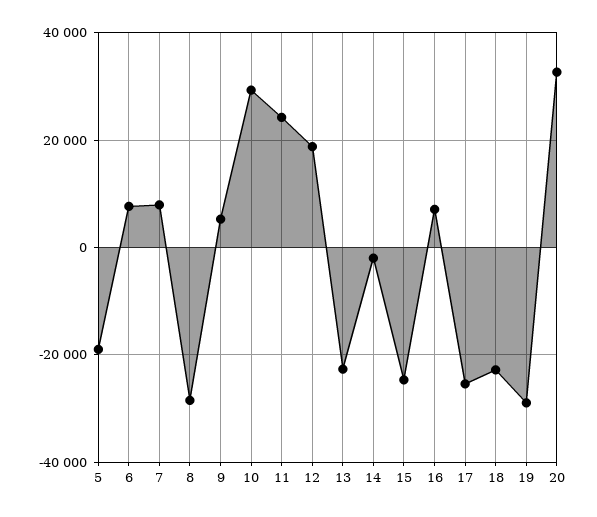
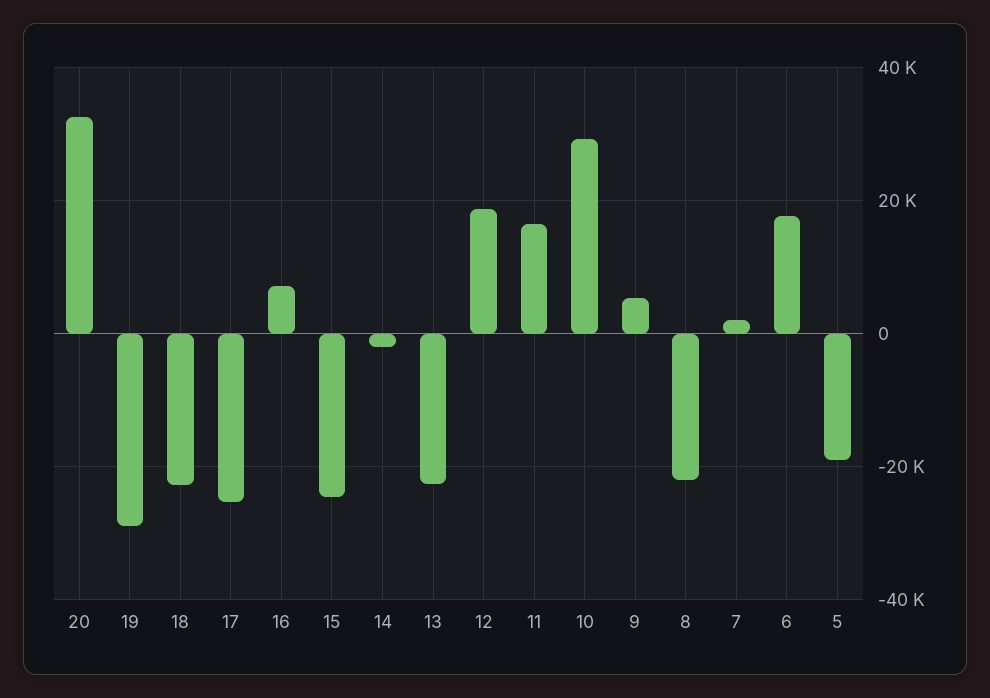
  {
    "5": -18000,
-   "6": 8000,
+   "6": 18000,
-   "7": 8000,
+   "7": 2000,
-   "8": -28000,
+   "8": -22000,
    "9": 6000,
    "10": 30000,
-   "11": 24000,
+   "11": 16000,
    "12": 18000,
    "13": -22000,
    "14": -2000,
    "15": -24000,
    "16": 8000,
    "17": -26000,
    "18": -22000,
    "19": -28000,
    "20": 32000
  }

